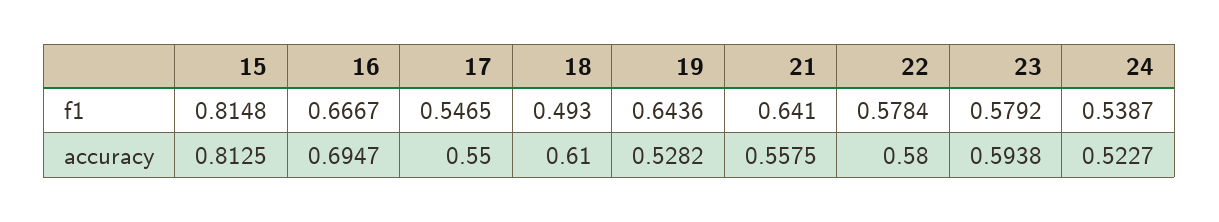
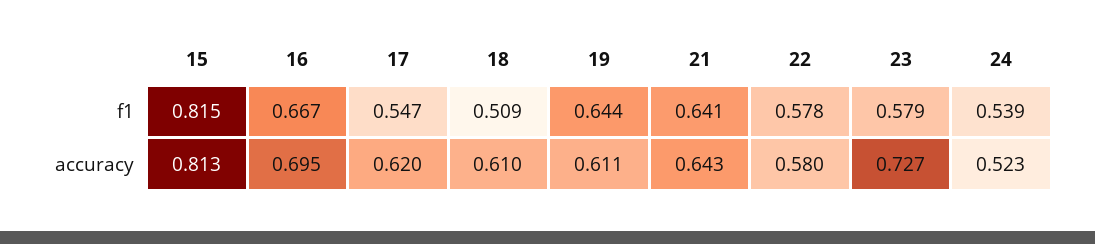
  {
    "15": {
      "f1": 0.8148,
      "accuracy": 0.8125
    },
    "16": {
      "f1": 0.6667,
      "accuracy": 0.6947
    },
    "17": {
      "f1": 0.5465,
-     "accuracy": 0.55
+     "accuracy": 0.62
    },
    "18": {
-     "f1": 0.493,
+     "f1": 0.509,
      "accuracy": 0.61
    },
    "19": {
      "f1": 0.6436,
-     "accuracy": 0.5282
+     "accuracy": 0.611
    },
    "21": {
      "f1": 0.641,
-     "accuracy": 0.5575
+     "accuracy": 0.643
    },
    "22": {
      "f1": 0.5784,
      "accuracy": 0.58
    },
    "23": {
      "f1": 0.5792,
-     "accuracy": 0.5938
+     "accuracy": 0.727
    },
    "24": {
      "f1": 0.5387,
      "accuracy": 0.5227
    }
  }

